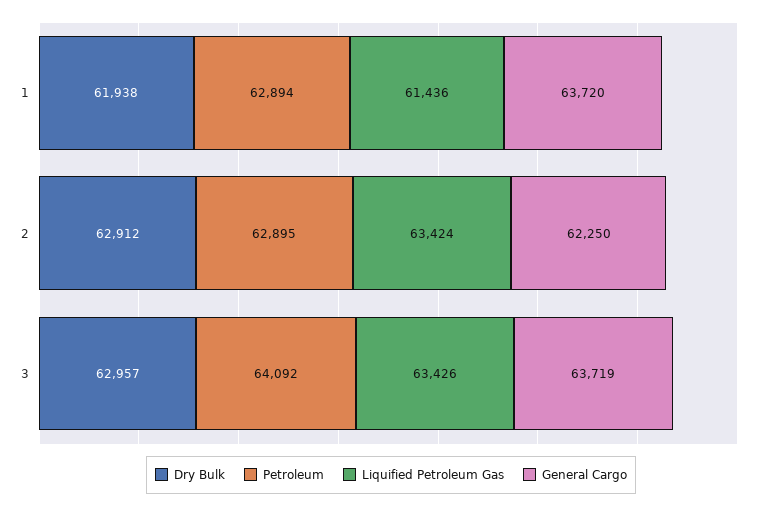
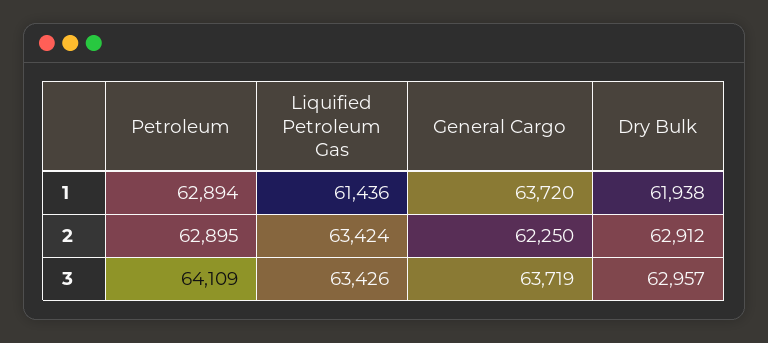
  {
    "Dry Bulk": {
      "1": 61938,
      "2": 62912,
      "3": 62957
    },
    "Petroleum": {
      "1": 62894,
      "2": 62895,
-     "3": 64092
+     "3": 64109
    },
    "Liquified Petroleum Gas": {
      "1": 61436,
      "2": 63424,
      "3": 63426
    },
    "General Cargo": {
      "1": 63720,
      "2": 62250,
      "3": 63719
    }
  }

